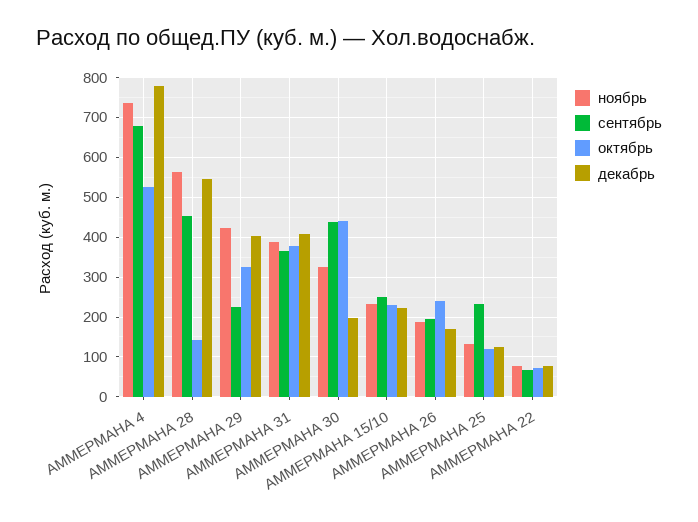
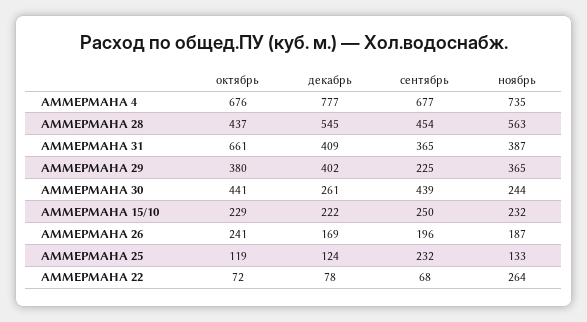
  {
    "ноябрь": {
      "АММЕРМАНА 4": 735,
      "АММЕРМАНА 28": 563,
-     "АММЕРМАНА 29": 420,
+     "АММЕРМАНА 29": 365,
      "АММЕРМАНА 31": 387,
-     "АММЕРМАНА 30": 320,
+     "АММЕРМАНА 30": 244,
      "АММЕРМАНА 15/10": 232,
      "АММЕРМАНА 26": 187,
      "АММЕРМАНА 25": 133,
-     "АММЕРМАНА 22": 80
+     "АММЕРМАНА 22": 264
    },
    "сентябрь": {
      "АММЕРМАНА 4": 677,
      "АММЕРМАНА 28": 454,
      "АММЕРМАНА 29": 225,
      "АММЕРМАНА 31": 365,
      "АММЕРМАНА 30": 439,
      "АММЕРМАНА 15/10": 250,
      "АММЕРМАНА 26": 196,
      "АММЕРМАНА 25": 232,
      "АММЕРМАНА 22": 68
    },
    "октябрь": {
-     "АММЕРМАНА 4": 520,
+     "АММЕРМАНА 4": 676,
-     "АММЕРМАНА 28": 140,
+     "АММЕРМАНА 28": 437,
-     "АММЕРМАНА 29": 320,
+     "АММЕРМАНА 29": 380,
-     "АММЕРМАНА 31": 380,
+     "АММЕРМАНА 31": 661,
      "АММЕРМАНА 30": 441,
      "АММЕРМАНА 15/10": 229,
      "АММЕРМАНА 26": 241,
      "АММЕРМАНА 25": 119,
      "АММЕРМАНА 22": 72
    },
    "декабрь": {
      "АММЕРМАНА 4": 777,
      "АММЕРМАНА 28": 545,
      "АММЕРМАНА 29": 402,
      "АММЕРМАНА 31": 409,
-     "АММЕРМАНА 30": 200,
+     "АММЕРМАНА 30": 261,
      "АММЕРМАНА 15/10": 222,
      "АММЕРМАНА 26": 169,
      "АММЕРМАНА 25": 124,
      "АММЕРМАНА 22": 78
    }
  }

